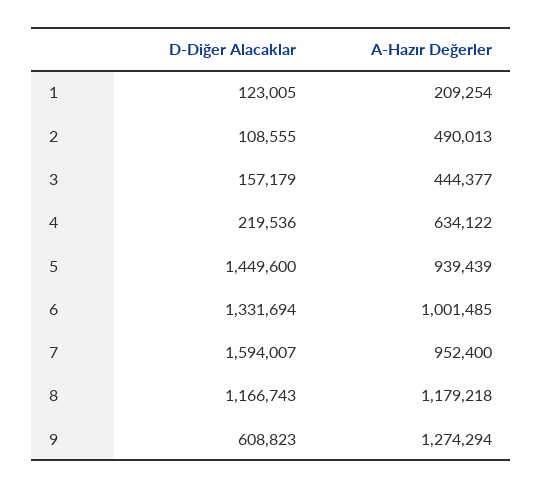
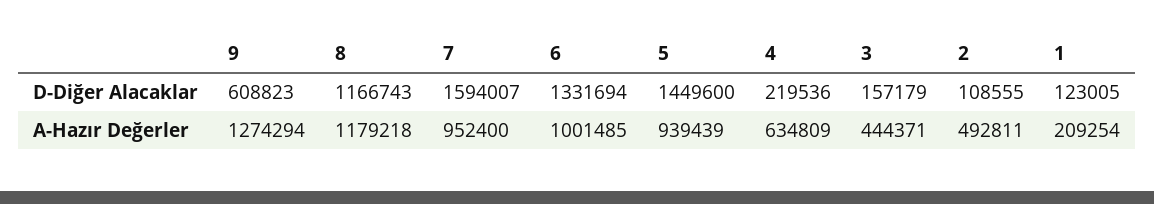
  {
    "D-Diğer Alacaklar": {
      "1": 123005,
      "2": 108555,
      "3": 157179,
      "4": 219536,
      "5": 1449600,
      "6": 1331694,
      "7": 1594007,
      "8": 1166743,
      "9": 608823
    },
    "A-Hazır Değerler": {
      "1": 209254,
-     "2": 490013,
+     "2": 492811,
-     "3": 444377,
+     "3": 444371,
-     "4": 634122,
+     "4": 634809,
      "5": 939439,
      "6": 1001485,
      "7": 952400,
      "8": 1179218,
      "9": 1274294
    }
  }

